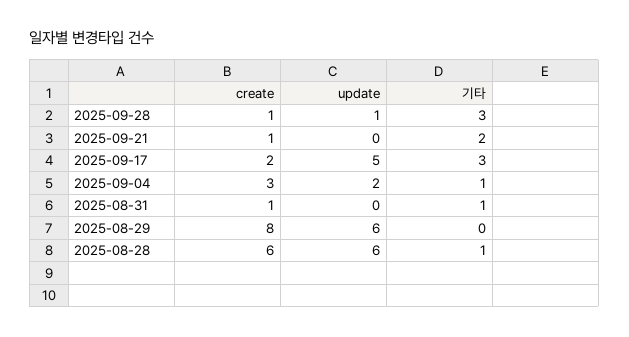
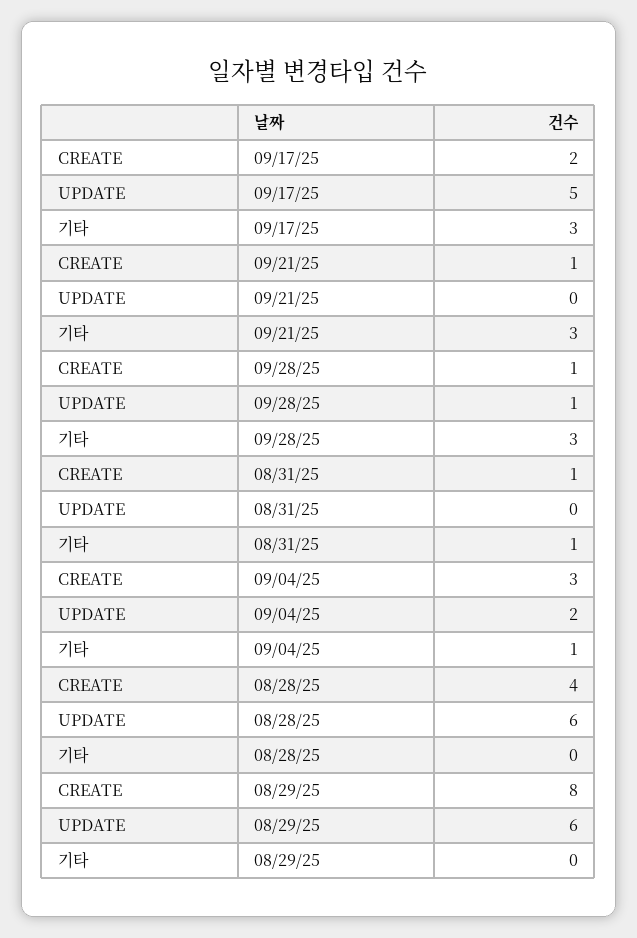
  {
    "create": {
      "2025-09-28": 1,
      "2025-09-21": 1,
      "2025-09-17": 2,
      "2025-09-04": 3,
      "2025-08-31": 1,
      "2025-08-29": 8,
-     "2025-08-28": 6
+     "2025-08-28": 4
    },
    "update": {
      "2025-09-28": 1,
      "2025-09-21": 0,
      "2025-09-17": 5,
      "2025-09-04": 2,
      "2025-08-31": 0,
      "2025-08-29": 6,
      "2025-08-28": 6
    },
    "기타": {
      "2025-09-28": 3,
-     "2025-09-21": 2,
+     "2025-09-21": 3,
      "2025-09-17": 3,
      "2025-09-04": 1,
      "2025-08-31": 1,
      "2025-08-29": 0,
-     "2025-08-28": 1
+     "2025-08-28": 0
    }
  }

